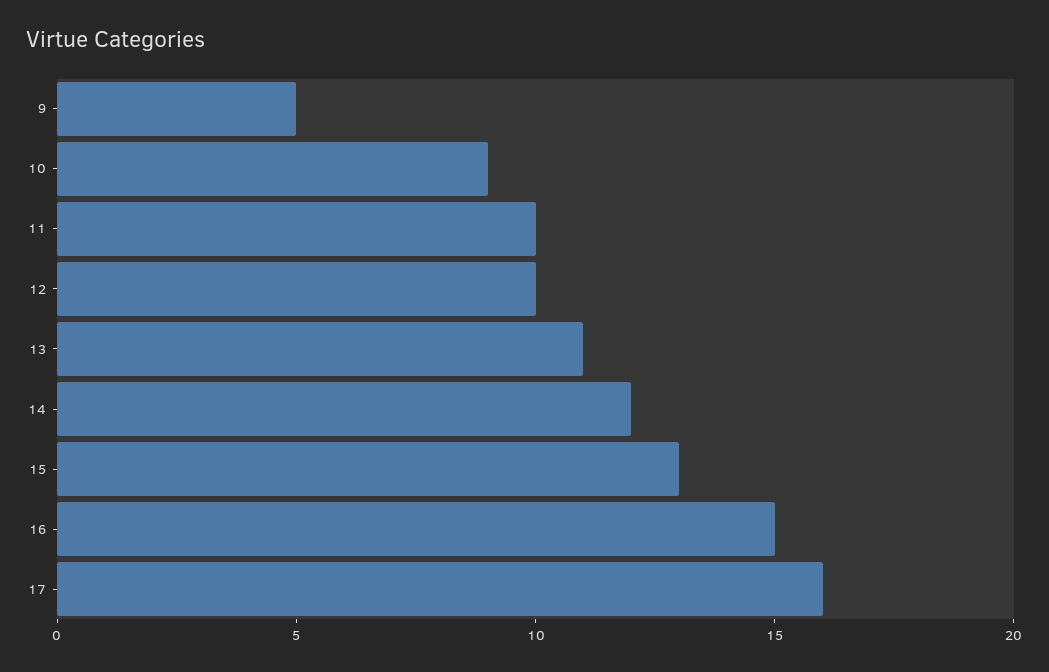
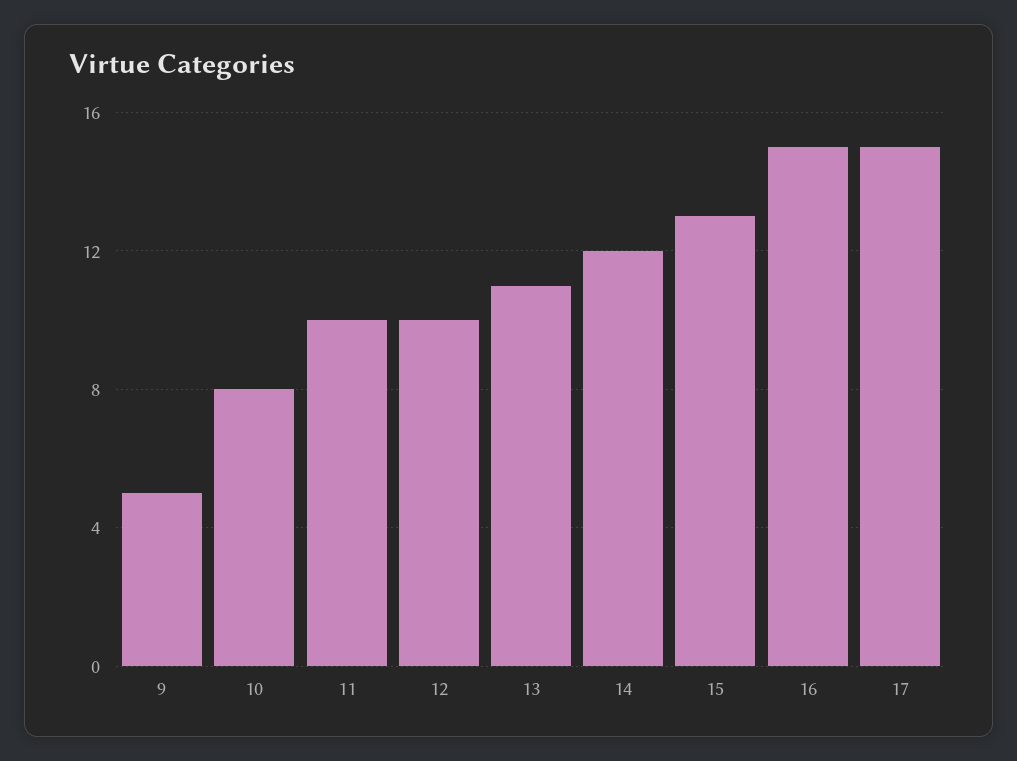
  {
    "9": 5,
-   "10": 9,
+   "10": 8,
    "11": 10,
    "12": 10,
    "13": 11,
    "14": 12,
    "15": 13,
    "16": 15,
-   "17": 16
+   "17": 15
  }

